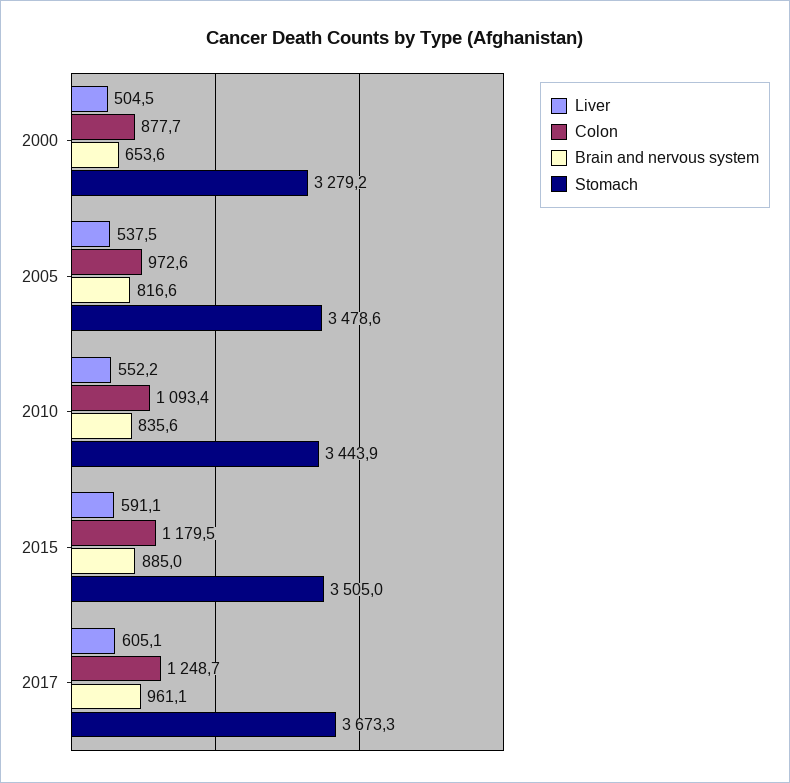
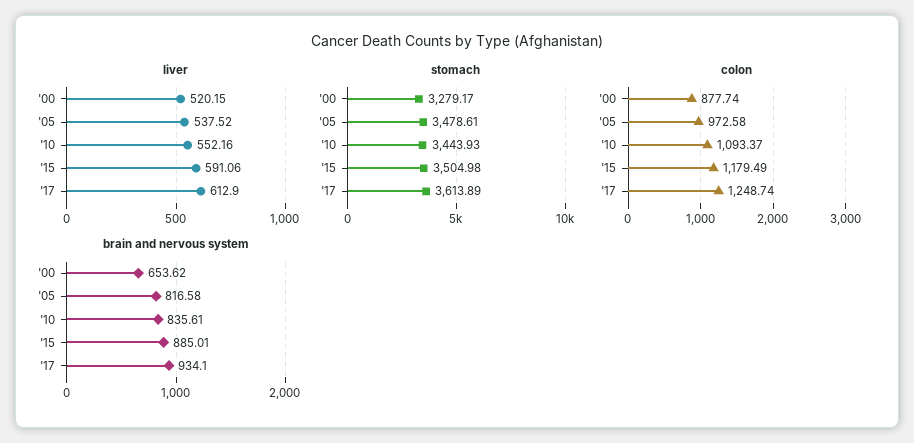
  {
    "Liver": {
-     "2000": 504.5,
+     "2000": 520.15,
      "2005": 537.52,
      "2010": 552.16,
      "2015": 591.06,
-     "2017": 605.1
+     "2017": 612.9
    },
    "Colon": {
      "2000": 877.74,
      "2005": 972.58,
      "2010": 1093.37,
      "2015": 1179.49,
      "2017": 1248.74
    },
    "Brain and nervous system": {
      "2000": 653.62,
      "2005": 816.58,
      "2010": 835.61,
      "2015": 885.01,
-     "2017": 961.1
+     "2017": 934.1
    },
    "Stomach": {
      "2000": 3279.17,
      "2005": 3478.61,
      "2010": 3443.93,
      "2015": 3504.98,
-     "2017": 3673.3
+     "2017": 3613.89
    }
  }

